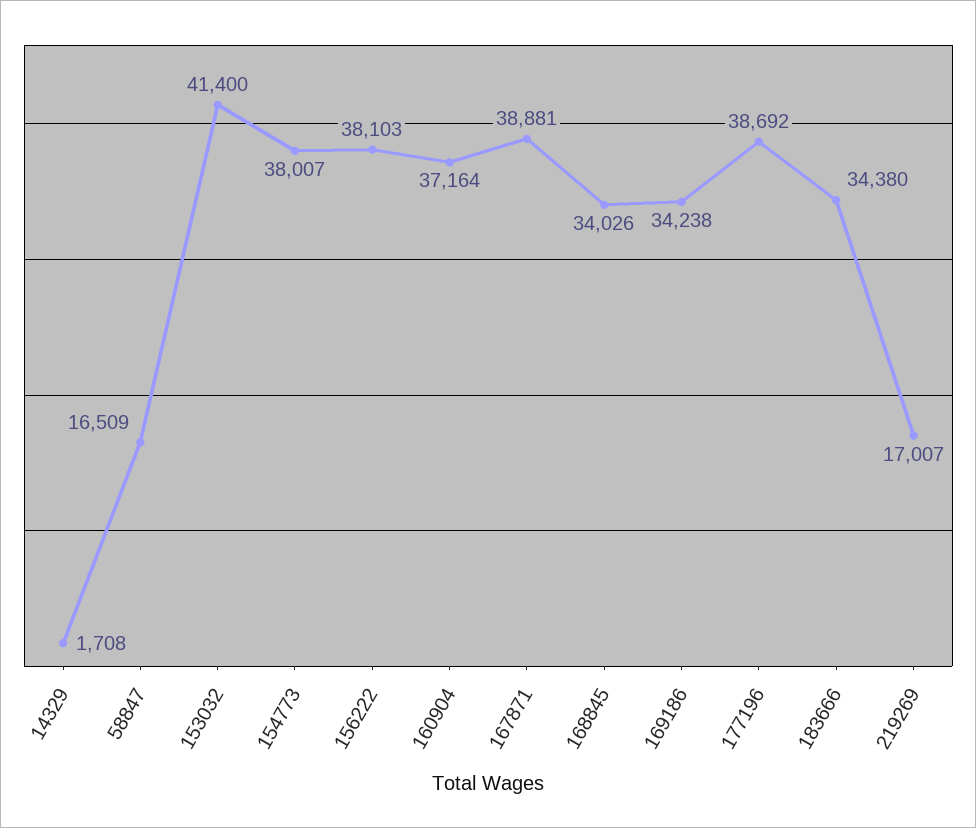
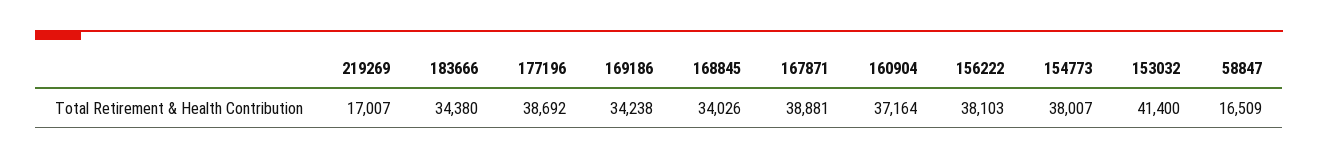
  {
-   "14329": 1708,
    "58847": 16509,
    "153032": 41400,
    "154773": 38007,
    "156222": 38103,
    "160904": 37164,
    "167871": 38881,
    "168845": 34026,
    "169186": 34238,
    "177196": 38692,
    "183666": 34380,
    "219269": 17007
  }

